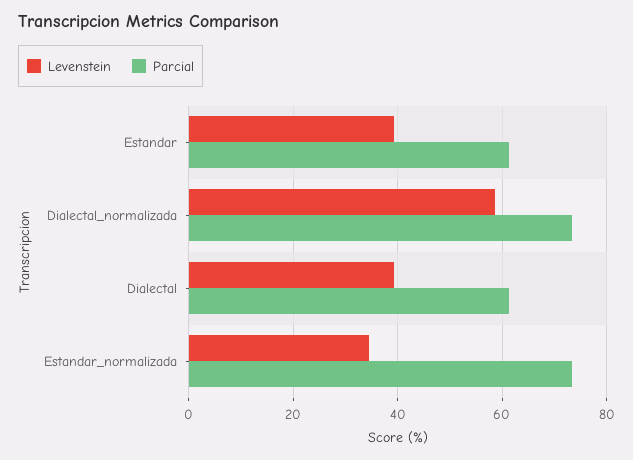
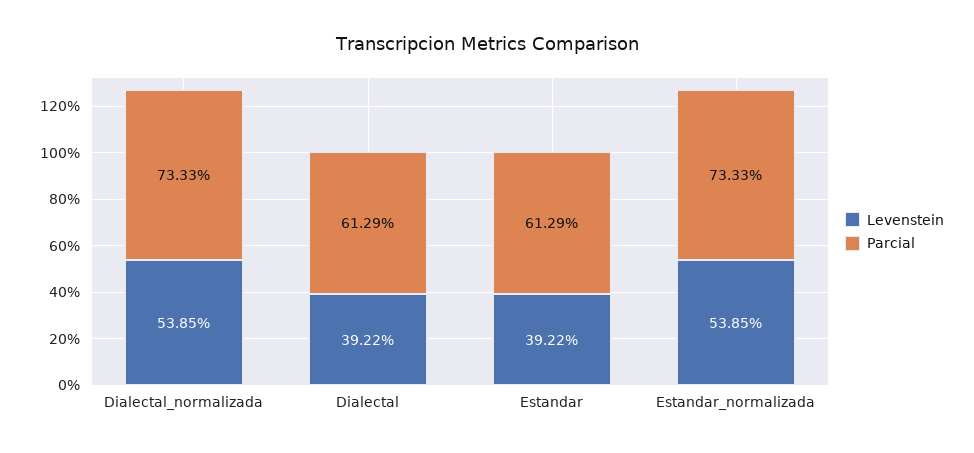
  {
    "Levenstein": {
      "Estandar": 39.22,
-     "Dialectal_normalizada": 58,
+     "Dialectal_normalizada": 53.85,
      "Dialectal": 39.22,
-     "Estandar_normalizada": 34
+     "Estandar_normalizada": 53.85
    },
    "Parcial": {
      "Estandar": 61.29,
      "Dialectal_normalizada": 73.33,
      "Dialectal": 61.29,
      "Estandar_normalizada": 73.33
    }
  }

